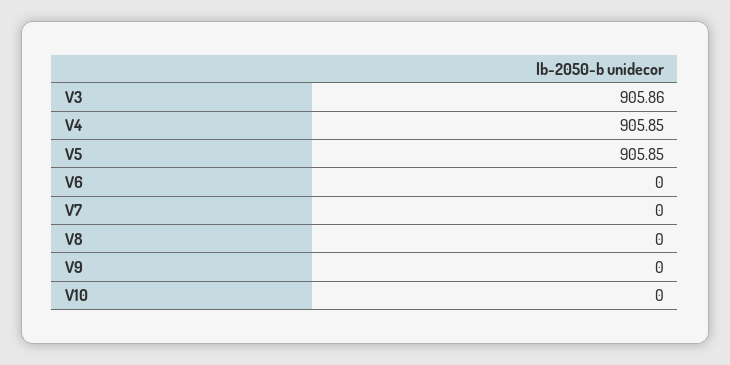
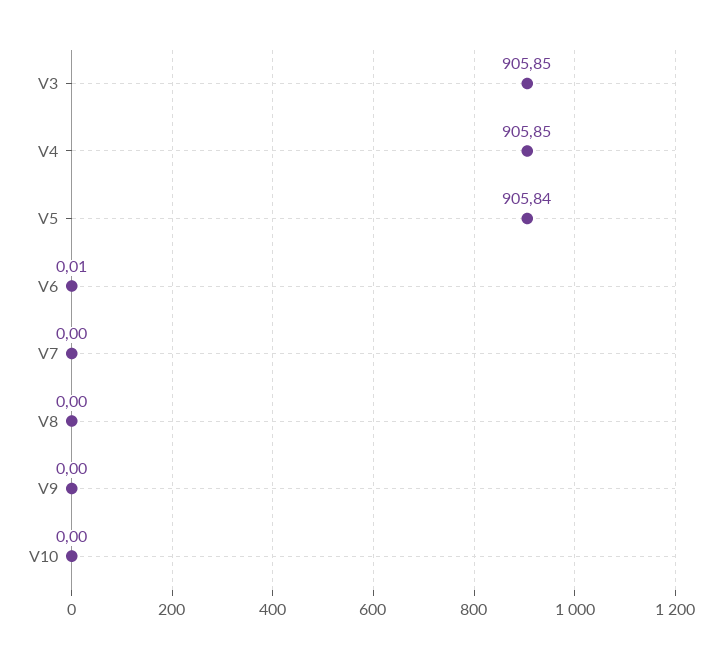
  {
-   "V3": 905.86,
+   "V3": 905.85,
    "V4": 905.85,
-   "V5": 905.85,
+   "V5": 905.84,
-   "V6": 0,
+   "V6": 0.01,
    "V7": 0,
    "V8": 0,
    "V9": 0,
    "V10": 0
  }

